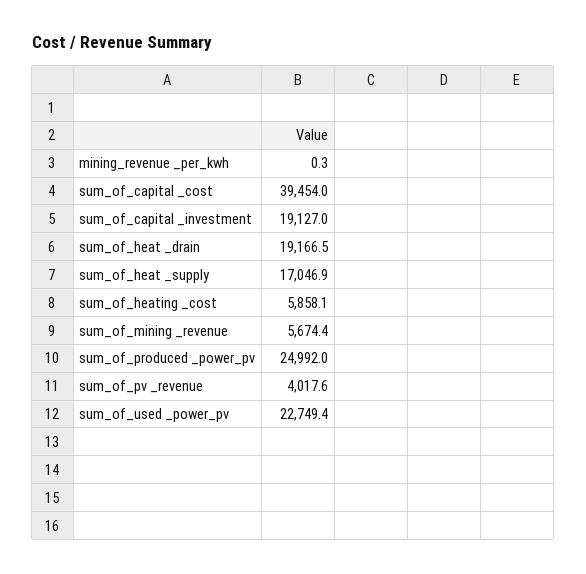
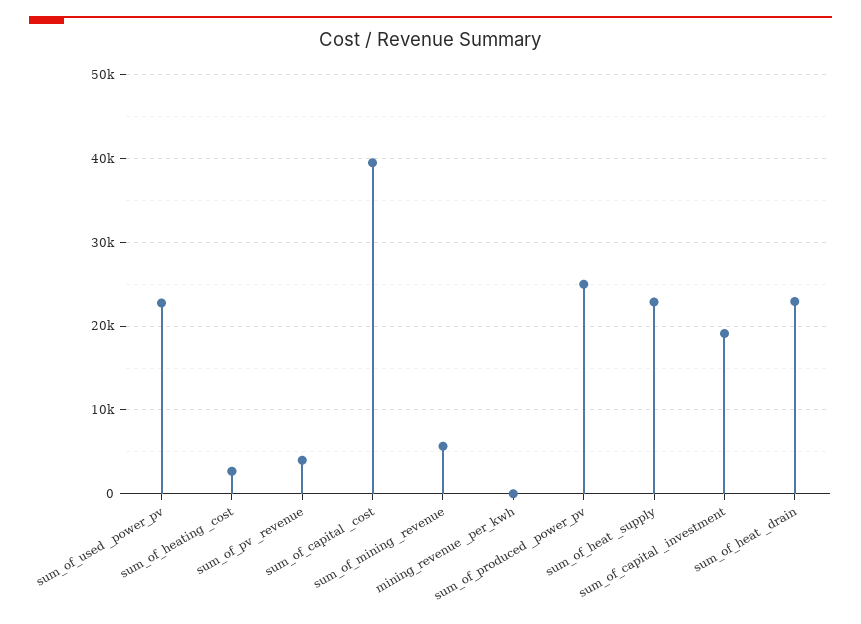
  {
    "mining_revenue _per_kwh": 0.3,
    "sum_of_capital _cost": 39454,
    "sum_of_capital _investment": 19127,
-   "sum_of_heat _drain": 19166.5,
+   "sum_of_heat _drain": 23000,
-   "sum_of_heat _supply": 17046.9,
+   "sum_of_heat _supply": 23000,
-   "sum_of_heating _cost": 5858.1,
+   "sum_of_heating _cost": 3000,
    "sum_of_mining _revenue": 5674.4,
    "sum_of_produced _power_pv": 24992,
    "sum_of_pv _revenue": 4017.6,
    "sum_of_used _power_pv": 22749.4
  }

